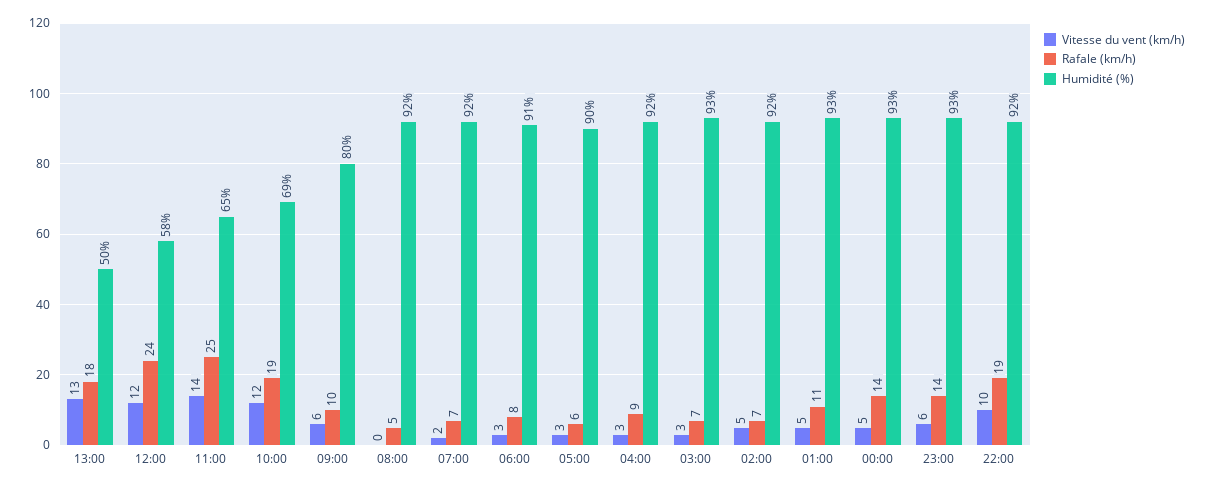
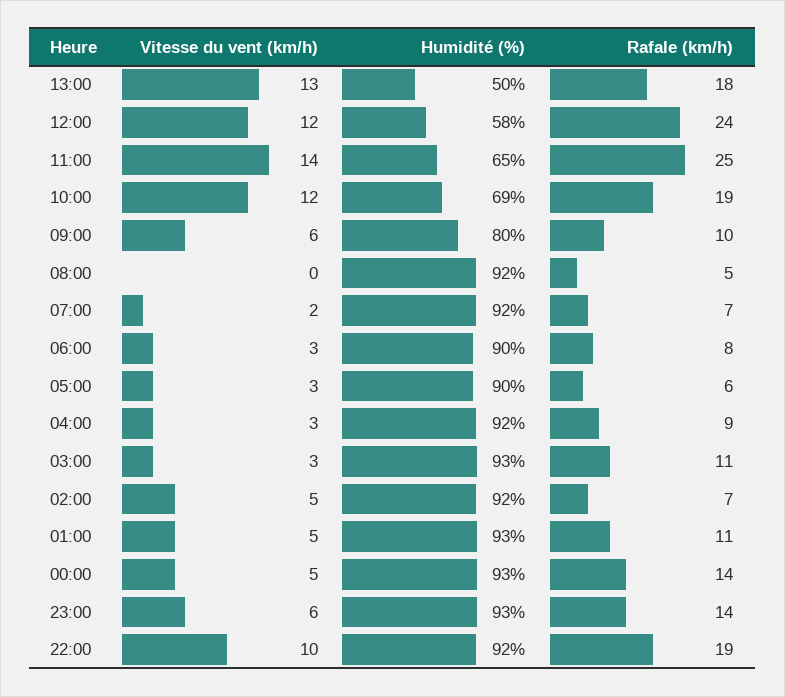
  {
    "Vitesse du vent (km/h)": {
      "13:00": 13,
      "12:00": 12,
      "11:00": 14,
      "10:00": 12,
      "09:00": 6,
      "08:00": 0,
      "07:00": 2,
      "06:00": 3,
      "05:00": 3,
      "04:00": 3,
      "03:00": 3,
      "02:00": 5,
      "01:00": 5,
      "00:00": 5,
      "23:00": 6,
      "22:00": 10
    },
    "Rafale (km/h)": {
      "13:00": 18,
      "12:00": 24,
      "11:00": 25,
      "10:00": 19,
      "09:00": 10,
      "08:00": 5,
      "07:00": 7,
      "06:00": 8,
      "05:00": 6,
      "04:00": 9,
-     "03:00": 7,
+     "03:00": 11,
      "02:00": 7,
      "01:00": 11,
      "00:00": 14,
      "23:00": 14,
      "22:00": 19
    },
    "Humidité (%)": {
      "13:00": 50,
      "12:00": 58,
      "11:00": 65,
      "10:00": 69,
      "09:00": 80,
      "08:00": 92,
      "07:00": 92,
-     "06:00": 91,
+     "06:00": 90,
      "05:00": 90,
      "04:00": 92,
      "03:00": 93,
      "02:00": 92,
      "01:00": 93,
      "00:00": 93,
      "23:00": 93,
      "22:00": 92
    }
  }

